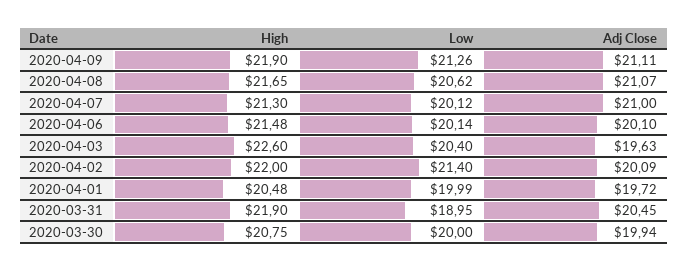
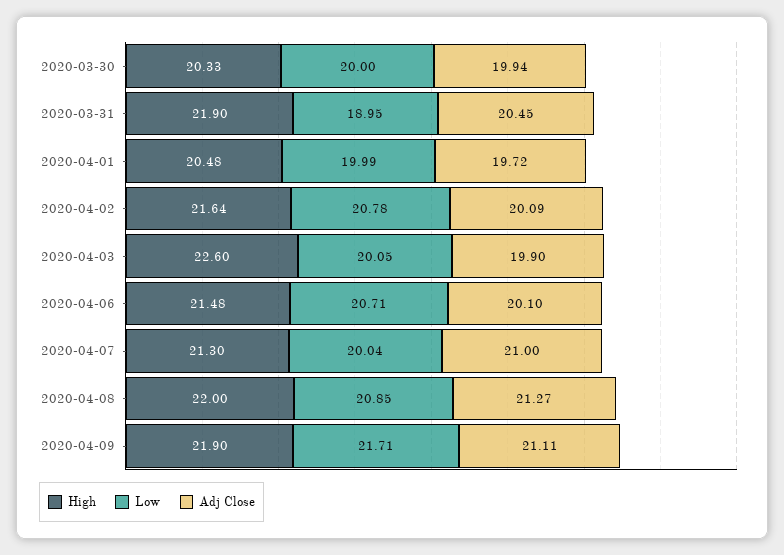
  {
    "High": {
      "2020-04-09": 21.9,
-     "2020-04-08": 21.65,
+     "2020-04-08": 22,
      "2020-04-07": 21.3,
      "2020-04-06": 21.48,
      "2020-04-03": 22.6,
-     "2020-04-02": 22,
+     "2020-04-02": 21.64,
      "2020-04-01": 20.48,
      "2020-03-31": 21.9,
-     "2020-03-30": 20.75
+     "2020-03-30": 20.33
    },
    "Low": {
-     "2020-04-09": 21.26,
+     "2020-04-09": 21.71,
-     "2020-04-08": 20.62,
+     "2020-04-08": 20.85,
-     "2020-04-07": 20.12,
+     "2020-04-07": 20.04,
-     "2020-04-06": 20.14,
+     "2020-04-06": 20.71,
-     "2020-04-03": 20.4,
+     "2020-04-03": 20.05,
-     "2020-04-02": 21.4,
+     "2020-04-02": 20.78,
      "2020-04-01": 19.99,
      "2020-03-31": 18.95,
      "2020-03-30": 20
    },
    "Adj Close": {
      "2020-04-09": 21.11,
-     "2020-04-08": 21.07,
+     "2020-04-08": 21.27,
      "2020-04-07": 21,
      "2020-04-06": 20.1,
-     "2020-04-03": 19.63,
+     "2020-04-03": 19.9,
      "2020-04-02": 20.09,
      "2020-04-01": 19.72,
      "2020-03-31": 20.45,
      "2020-03-30": 19.94
    }
  }

